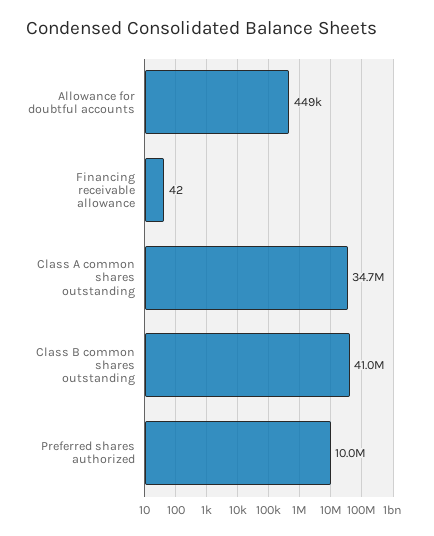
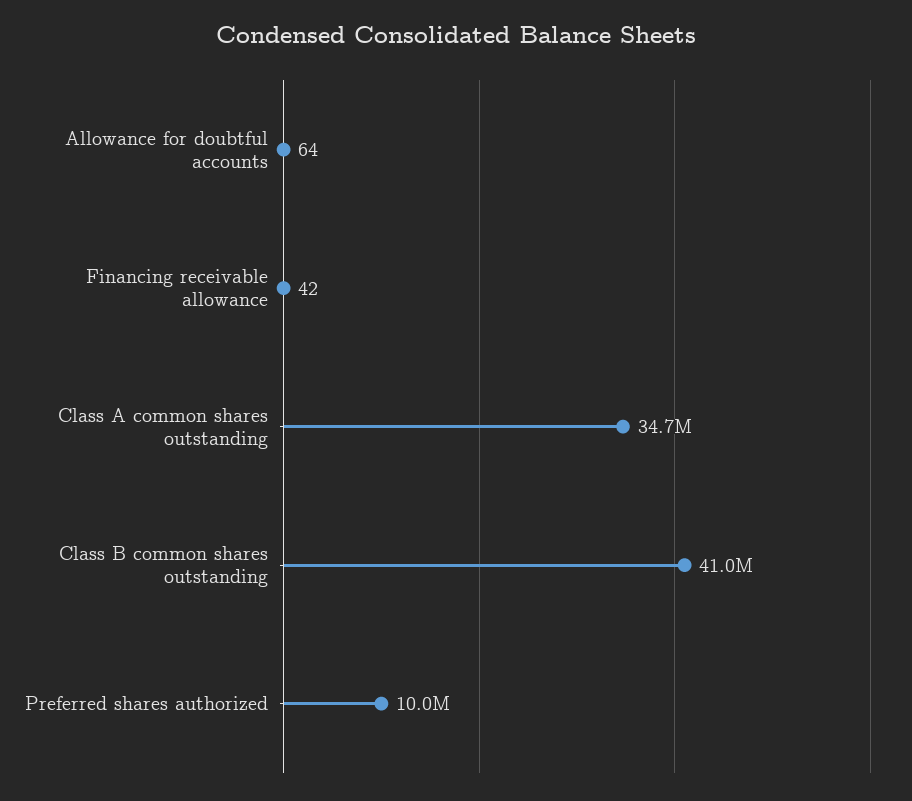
  {
-   "Allowance for doubtful accounts": 449000,
+   "Allowance for doubtful accounts": 64,
    "Financing receivable allowance": 42,
    "Class A common shares outstanding": 34700000,
    "Class B common shares outstanding": 41000000,
    "Preferred shares authorized": 10000000
  }

